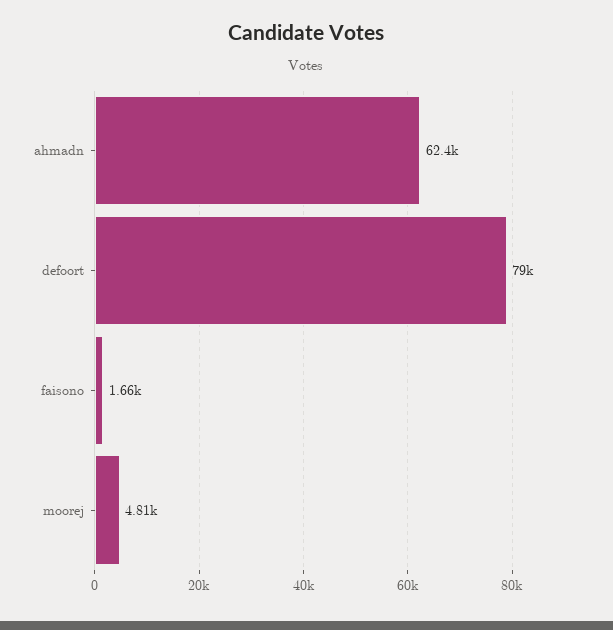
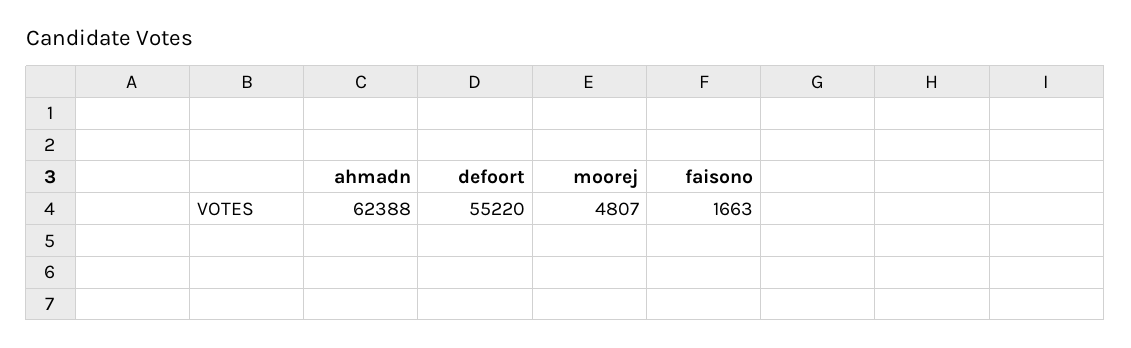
  {
    "ahmadn": 62388,
-   "defoort": 79000,
+   "defoort": 55220,
    "faisono": 1663,
    "moorej": 4807
  }

